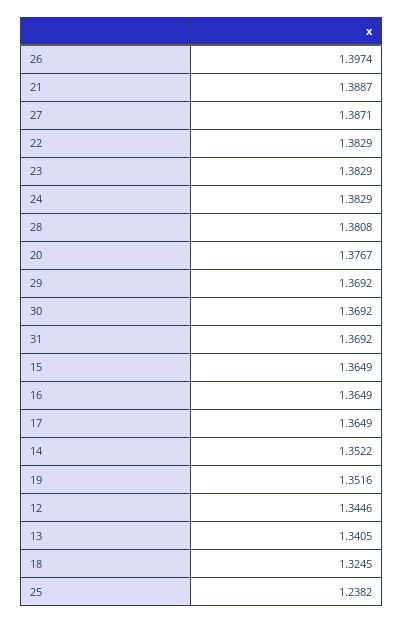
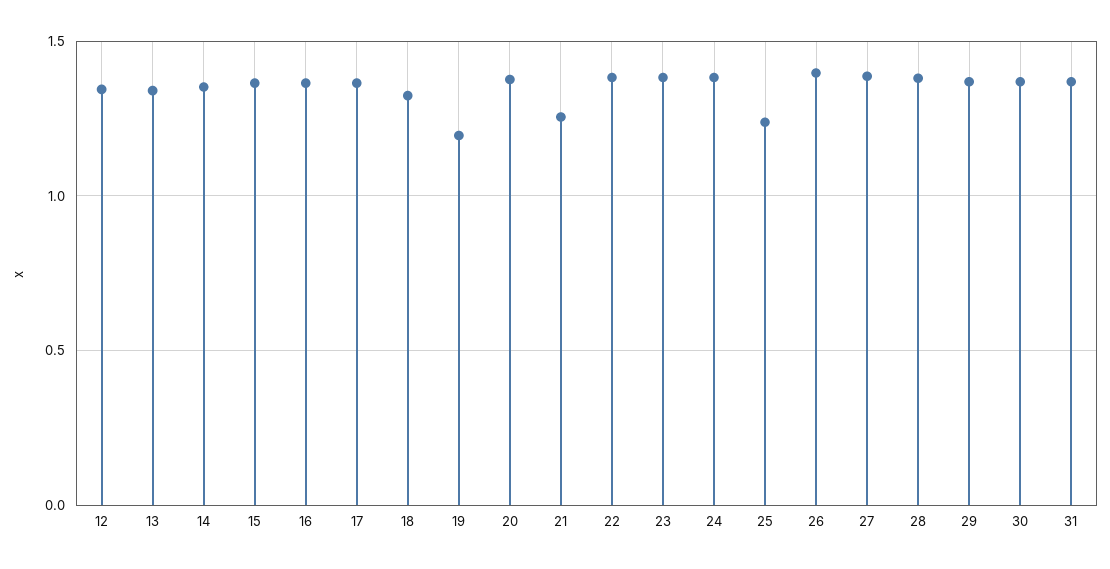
  {
    "26": 1.3974,
-   "21": 1.3887,
+   "21": 1.25,
    "27": 1.3871,
    "22": 1.3829,
    "23": 1.3829,
    "24": 1.3829,
    "28": 1.3808,
    "20": 1.3767,
    "29": 1.3692,
    "30": 1.3692,
    "31": 1.3692,
    "15": 1.3649,
    "16": 1.3649,
    "17": 1.3649,
    "14": 1.3522,
-   "19": 1.3516,
+   "19": 1.2,
    "12": 1.3446,
    "13": 1.3405,
    "18": 1.3245,
    "25": 1.2382
  }

